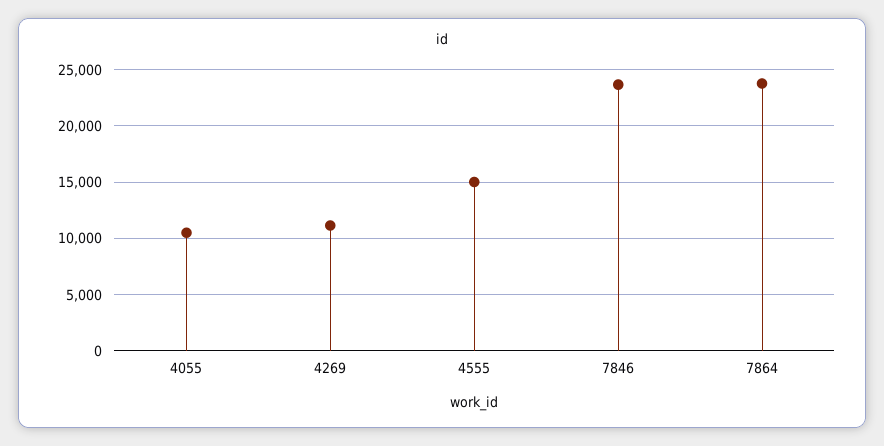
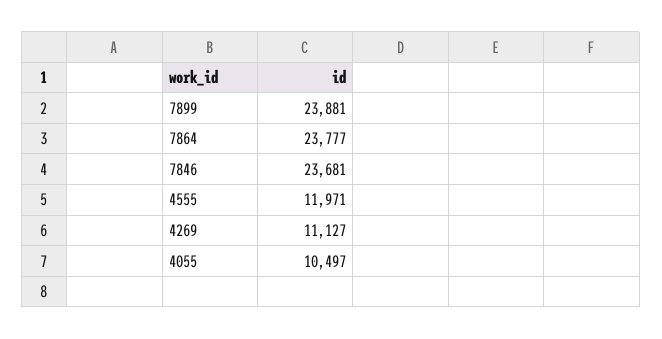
  {
    "4055": 10497,
    "4269": 11127,
-   "4555": 15000,
+   "4555": 11971,
    "7846": 23681,
-   "7864": 23777
+   "7864": 23777,
+   "7899": 23881
  }

